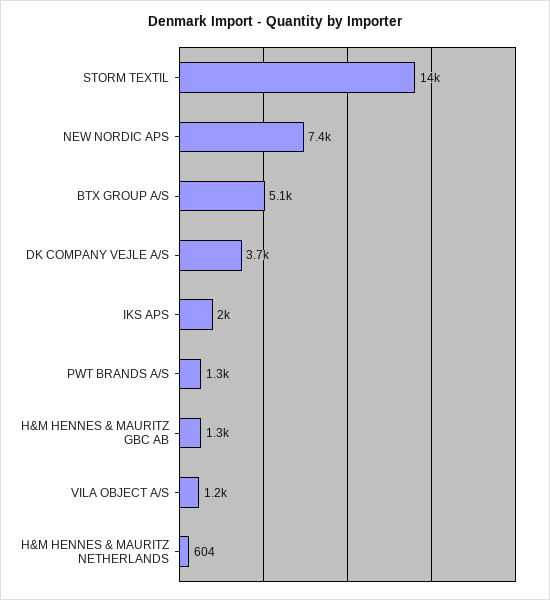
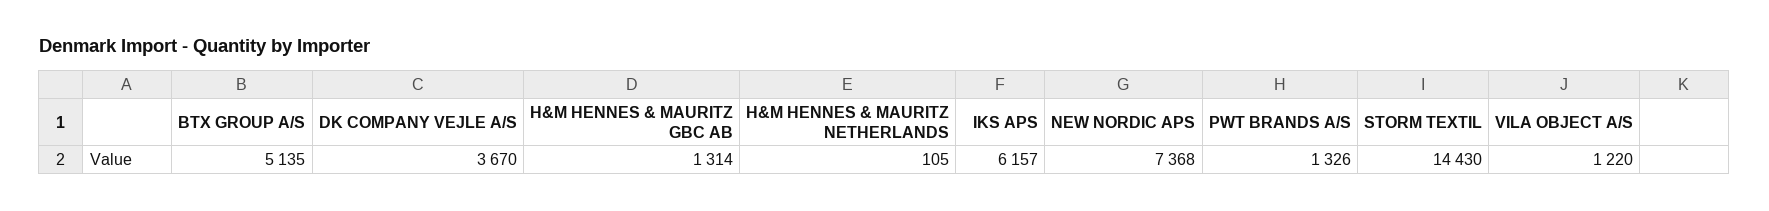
  {
    "STORM TEXTIL": 14430,
    "NEW NORDIC APS": 7368,
    "BTX GROUP A/S": 5135,
    "DK COMPANY VEJLE A/S": 3670,
-   "IKS APS": 2000,
+   "IKS APS": 6157,
    "PWT BRANDS A/S": 1326,
    "H&M HENNES & MAURITZ GBC AB": 1314,
    "VILA OBJECT A/S": 1220,
-   "H&M HENNES & MAURITZ NETHERLANDS": 604
+   "H&M HENNES & MAURITZ NETHERLANDS": 105
  }

